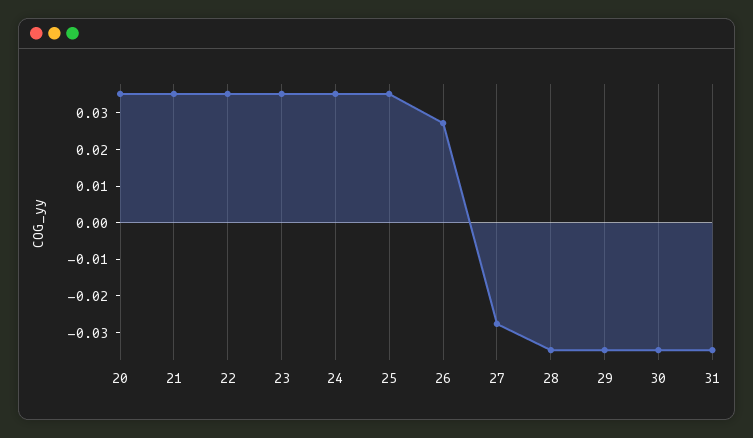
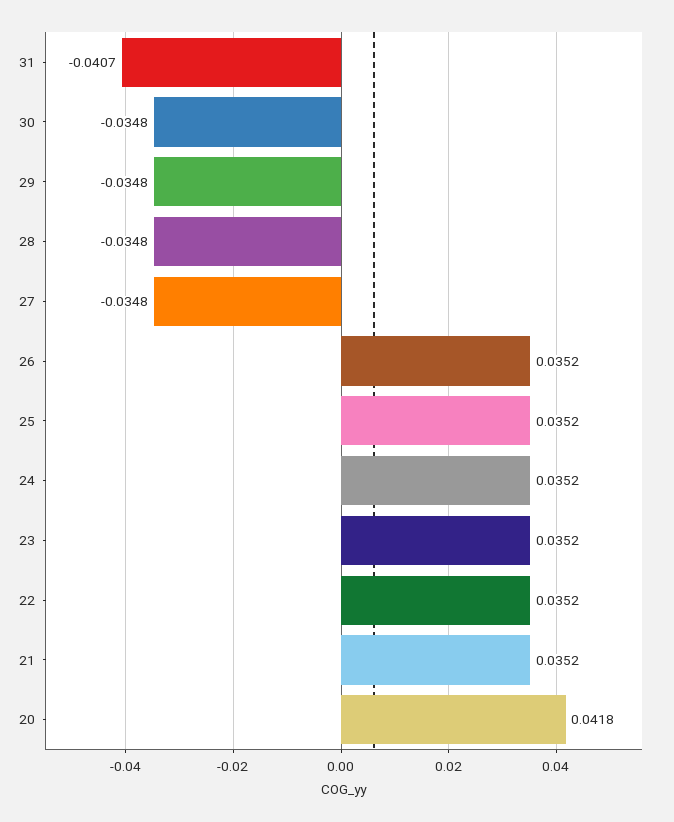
  {
-   "20": 0.035,
+   "20": 0.0418,
    "21": 0.0352,
    "22": 0.0352,
    "23": 0.0352,
    "24": 0.0352,
    "25": 0.0352,
-   "26": 0.0275,
+   "26": 0.0352,
-   "27": -0.0275,
+   "27": -0.0348,
    "28": -0.0348,
    "29": -0.0348,
    "30": -0.0348,
-   "31": -0.035
+   "31": -0.0407
  }

